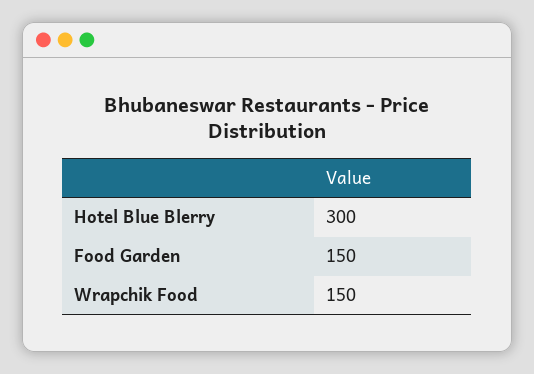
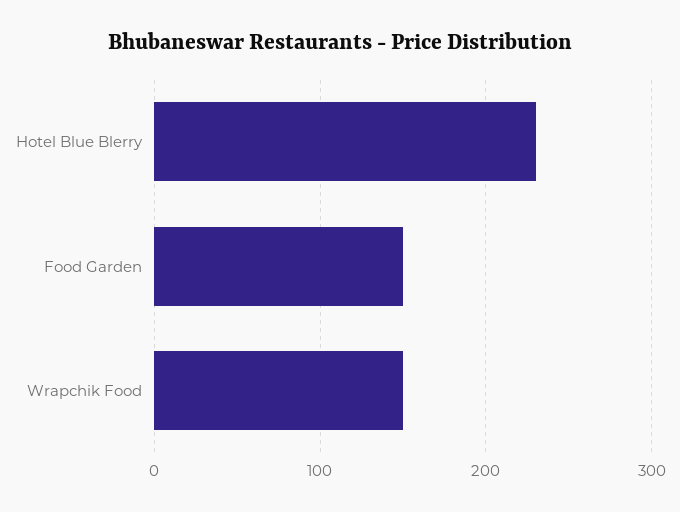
  {
-   "Hotel Blue Blerry": 300,
+   "Hotel Blue Blerry": 230,
    "Food Garden": 150,
    "Wrapchik Food": 150
  }

